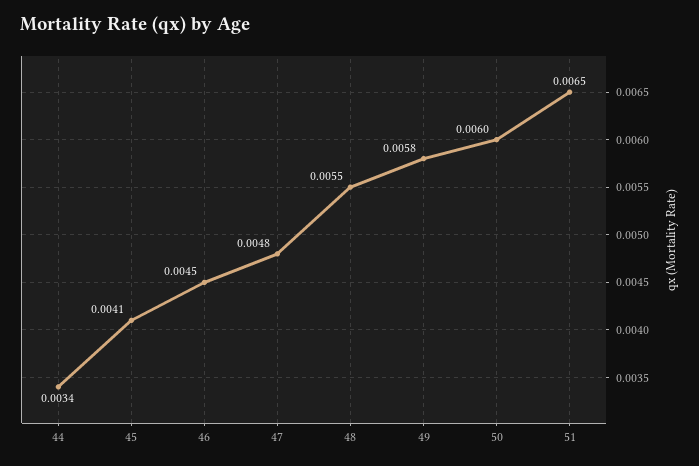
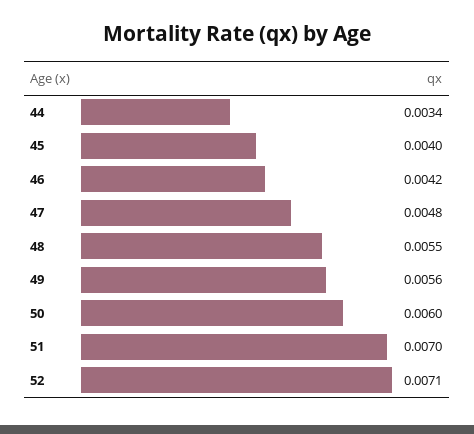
  {
    "44": 0.0034,
-   "45": 0.0041,
+   "45": 0.004,
-   "46": 0.0045,
+   "46": 0.0042,
    "47": 0.0048,
    "48": 0.0055,
-   "49": 0.0058,
+   "49": 0.0056,
    "50": 0.006,
-   "51": 0.0065
+   "51": 0.007,
+   "52": 0.0071
  }

